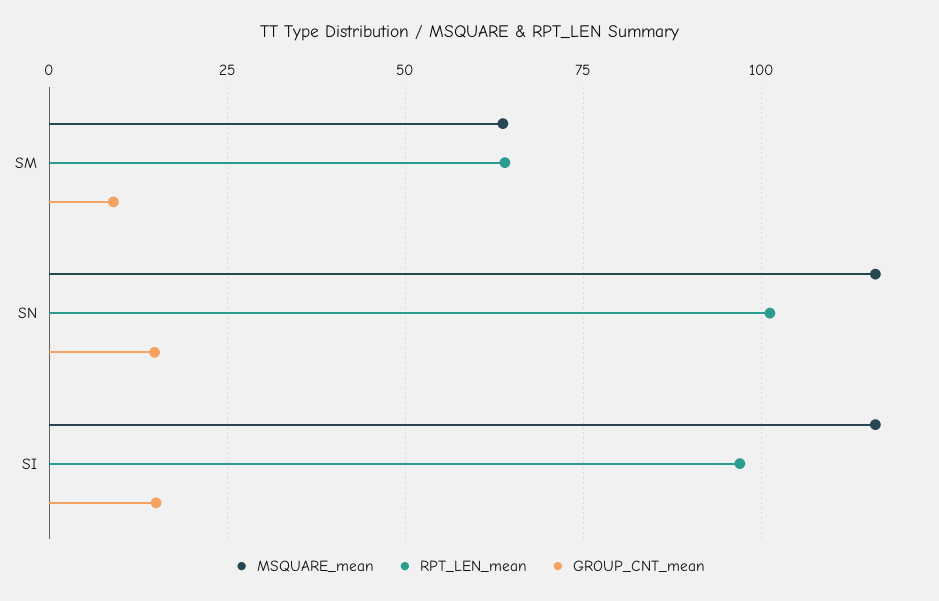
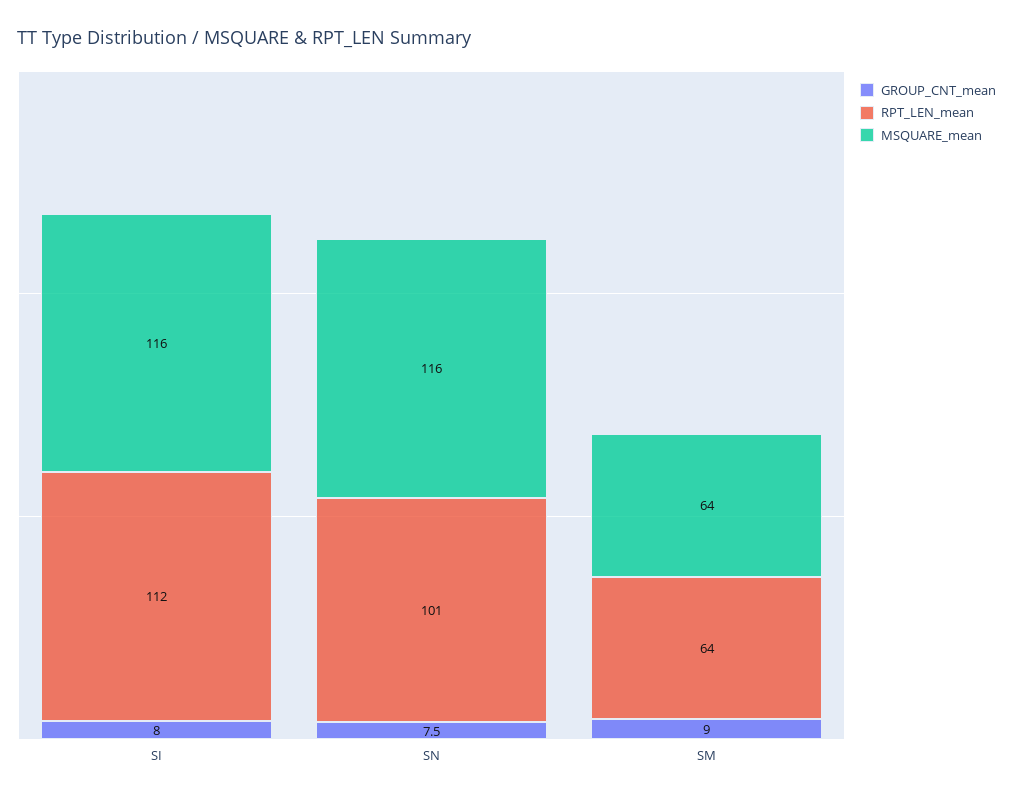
  {
    "MSQUARE_mean": {
      "SM": 64,
      "SN": 116,
      "SI": 116
    },
    "RPT_LEN_mean": {
      "SM": 64,
      "SN": 101,
-     "SI": 97.5
+     "SI": 112
    },
    "GROUP_CNT_mean": {
      "SM": 9,
-     "SN": 15,
+     "SN": 7.5,
-     "SI": 15
+     "SI": 8
    }
  }

